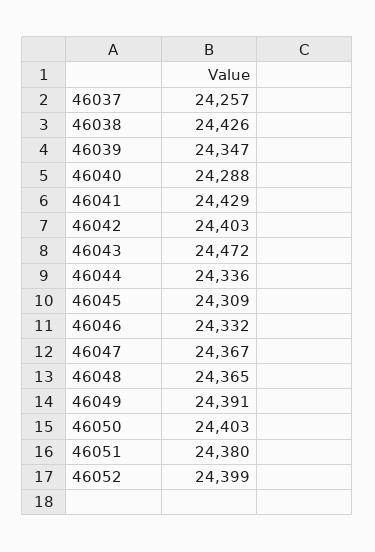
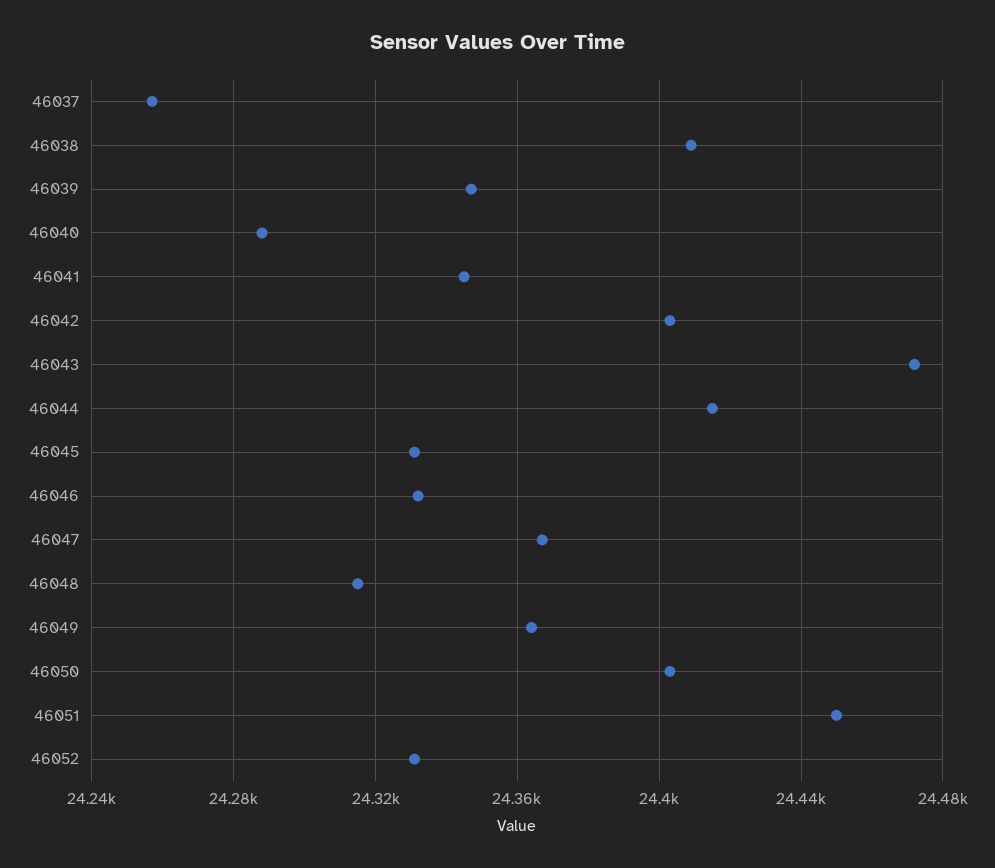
  {
    "46037": 24257,
-   "46038": 24426,
+   "46038": 24410,
    "46039": 24347,
    "46040": 24288,
-   "46041": 24429,
+   "46041": 24345,
    "46042": 24403,
    "46043": 24472,
-   "46044": 24336,
+   "46044": 24415,
-   "46045": 24309,
+   "46045": 24330,
    "46046": 24332,
    "46047": 24367,
-   "46048": 24365,
+   "46048": 24315,
-   "46049": 24391,
+   "46049": 24365,
    "46050": 24403,
-   "46051": 24380,
+   "46051": 24450,
-   "46052": 24399
+   "46052": 24330
  }

